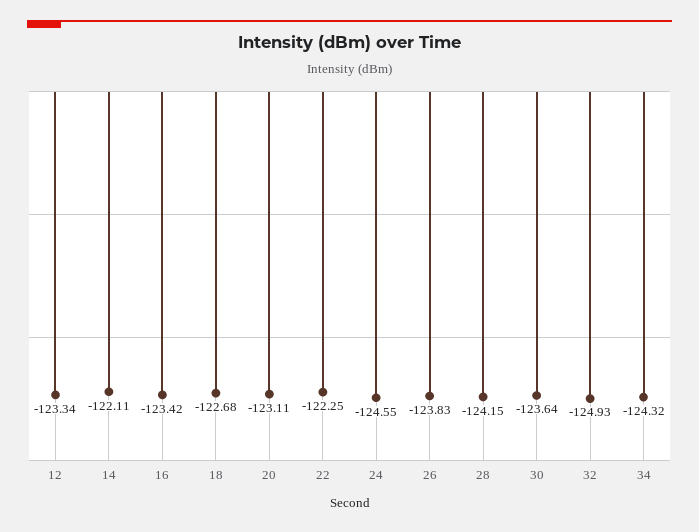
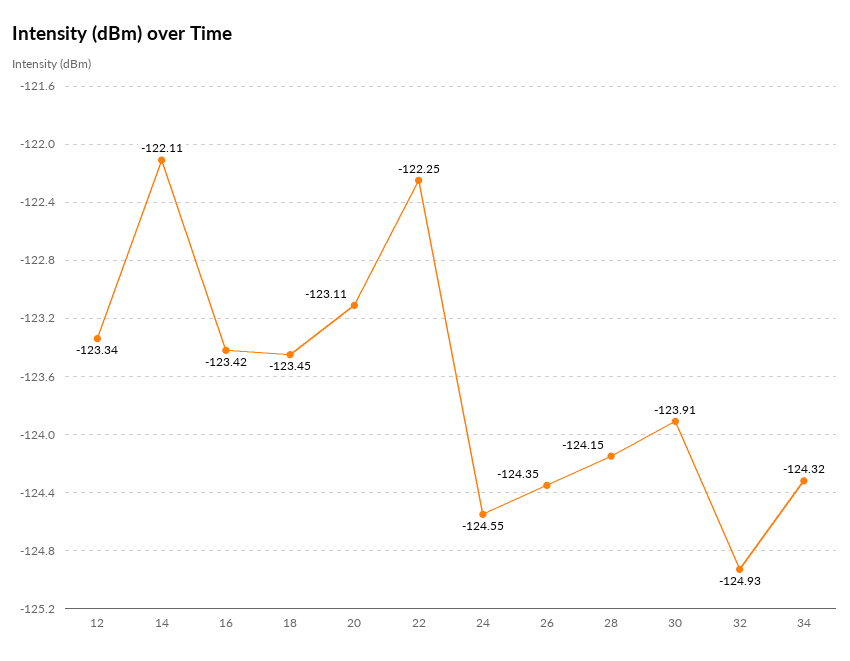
  {
    "12": -123.34,
    "14": -122.11,
    "16": -123.42,
-   "18": -122.68,
+   "18": -123.45,
    "20": -123.11,
    "22": -122.25,
    "24": -124.55,
-   "26": -123.83,
+   "26": -124.35,
    "28": -124.15,
-   "30": -123.64,
+   "30": -123.91,
    "32": -124.93,
    "34": -124.32
  }

